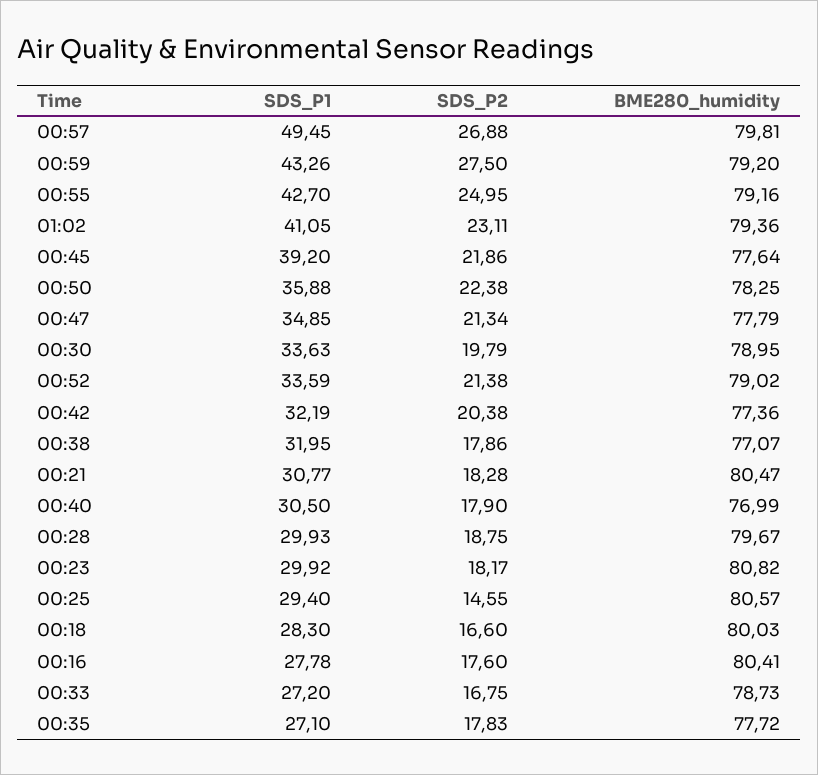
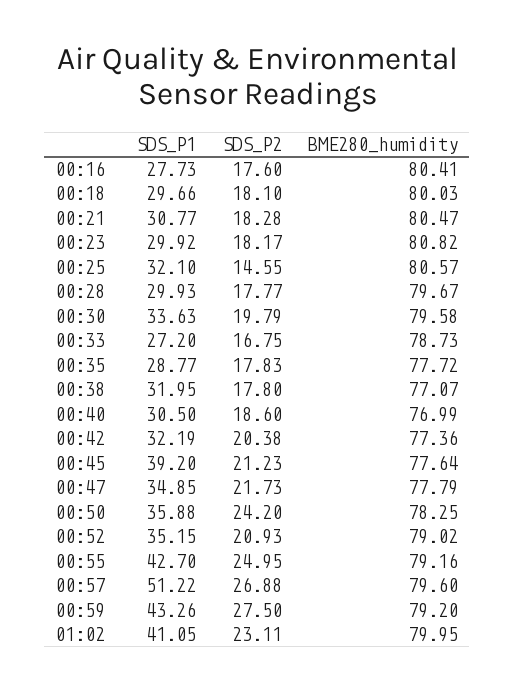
  {
    "SDS_P1": {
-     "00:57": 49.45,
+     "00:57": 51.22,
      "00:59": 43.26,
      "00:55": 42.7,
      "01:02": 41.05,
      "00:45": 39.2,
      "00:50": 35.88,
      "00:47": 34.85,
      "00:30": 33.63,
-     "00:52": 33.59,
+     "00:52": 35.15,
      "00:42": 32.19,
      "00:38": 31.95,
      "00:21": 30.77,
      "00:40": 30.5,
      "00:28": 29.93,
      "00:23": 29.92,
-     "00:25": 29.4,
+     "00:25": 32.1,
-     "00:18": 28.3,
+     "00:18": 29.66,
-     "00:16": 27.78,
+     "00:16": 27.73,
      "00:33": 27.2,
-     "00:35": 27.1
+     "00:35": 28.77
    },
    "SDS_P2": {
      "00:57": 26.88,
      "00:59": 27.5,
      "00:55": 24.95,
      "01:02": 23.11,
-     "00:45": 21.86,
+     "00:45": 21.23,
-     "00:50": 22.38,
+     "00:50": 24.2,
-     "00:47": 21.34,
+     "00:47": 21.73,
      "00:30": 19.79,
-     "00:52": 21.38,
+     "00:52": 20.93,
      "00:42": 20.38,
-     "00:38": 17.86,
+     "00:38": 17.8,
      "00:21": 18.28,
-     "00:40": 17.9,
+     "00:40": 18.6,
-     "00:28": 18.75,
+     "00:28": 17.77,
      "00:23": 18.17,
      "00:25": 14.55,
-     "00:18": 16.6,
+     "00:18": 18.1,
      "00:16": 17.6,
      "00:33": 16.75,
      "00:35": 17.83
    },
    "BME280_humidity": {
-     "00:57": 79.81,
+     "00:57": 79.6,
      "00:59": 79.2,
      "00:55": 79.16,
-     "01:02": 79.36,
+     "01:02": 79.95,
      "00:45": 77.64,
      "00:50": 78.25,
      "00:47": 77.79,
-     "00:30": 78.95,
+     "00:30": 79.58,
      "00:52": 79.02,
      "00:42": 77.36,
      "00:38": 77.07,
      "00:21": 80.47,
      "00:40": 76.99,
      "00:28": 79.67,
      "00:23": 80.82,
      "00:25": 80.57,
      "00:18": 80.03,
      "00:16": 80.41,
      "00:33": 78.73,
      "00:35": 77.72
    }
  }

